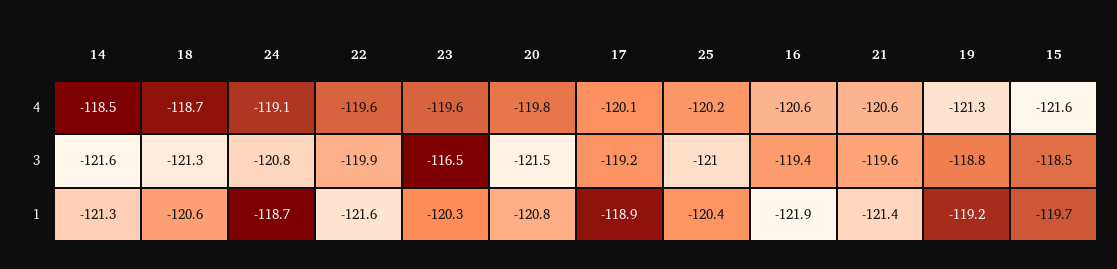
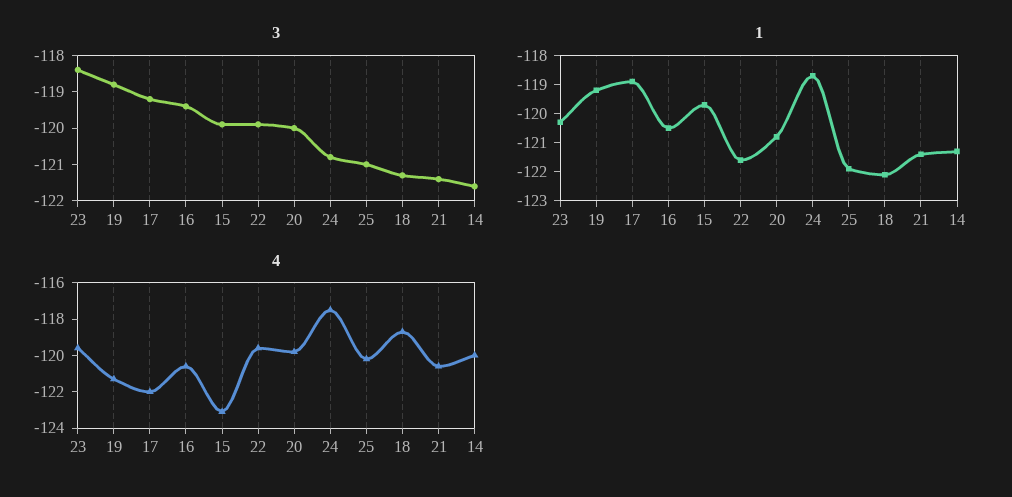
  {
    "4": {
-     "14": -118.5,
+     "14": -120,
      "18": -118.7,
-     "24": -119.1,
+     "24": -117.5,
      "22": -119.6,
      "23": -119.6,
      "20": -119.8,
-     "17": -120.1,
+     "17": -122,
      "25": -120.2,
      "16": -120.6,
      "21": -120.6,
      "19": -121.3,
-     "15": -121.6
+     "15": -123
    },
    "3": {
      "14": -121.6,
      "18": -121.3,
      "24": -120.8,
      "22": -119.9,
-     "23": -116.5,
+     "23": -118.5,
-     "20": -121.5,
+     "20": -120,
      "17": -119.2,
      "25": -121,
      "16": -119.4,
-     "21": -119.6,
+     "21": -121.5,
      "19": -118.8,
-     "15": -118.5
+     "15": -120
    },
    "1": {
      "14": -121.3,
-     "18": -120.6,
+     "18": -122,
      "24": -118.7,
      "22": -121.6,
      "23": -120.3,
      "20": -120.8,
      "17": -118.9,
-     "25": -120.4,
+     "25": -122,
-     "16": -121.9,
+     "16": -120.5,
      "21": -121.4,
      "19": -119.2,
      "15": -119.7
    }
  }

